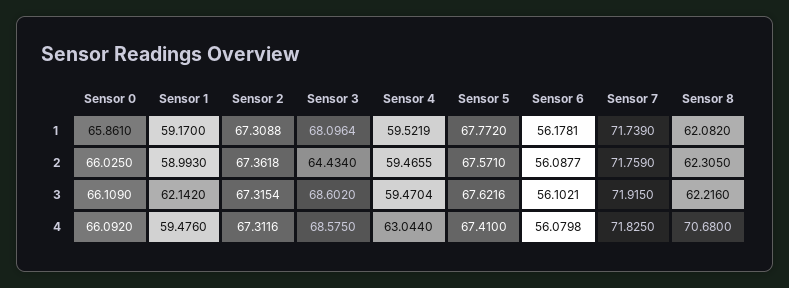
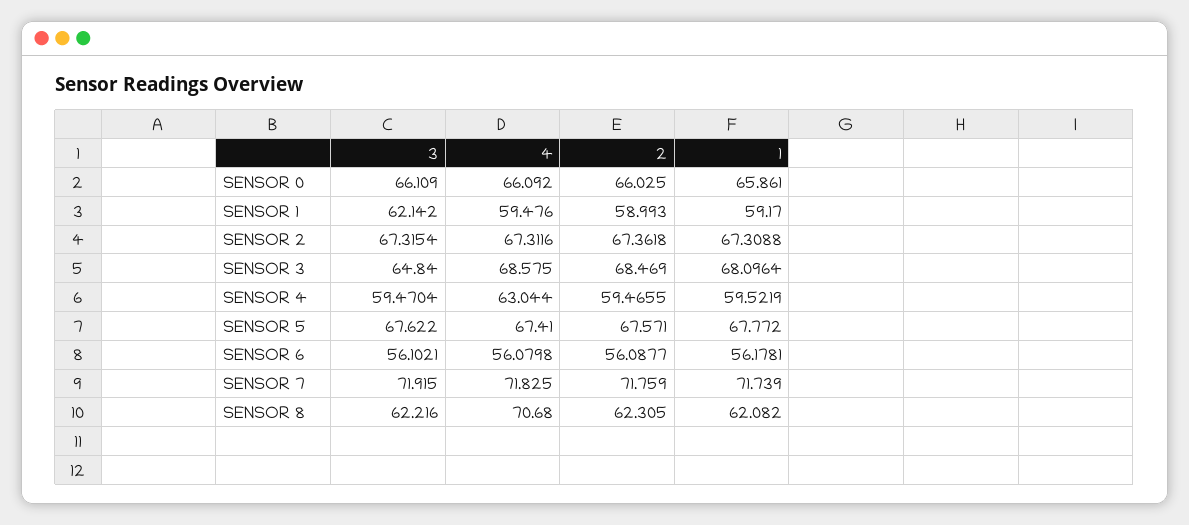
  {
    "Sensor 0": {
      "1": 65.861,
      "2": 66.025,
      "3": 66.109,
      "4": 66.092
    },
    "Sensor 1": {
      "1": 59.17,
      "2": 58.993,
      "3": 62.142,
      "4": 59.476
    },
    "Sensor 2": {
      "1": 67.3088,
      "2": 67.3618,
      "3": 67.3154,
      "4": 67.3116
    },
    "Sensor 3": {
      "1": 68.0964,
-     "2": 64.434,
+     "2": 68.469,
-     "3": 68.602,
+     "3": 64.84,
      "4": 68.575
    },
    "Sensor 4": {
      "1": 59.5219,
      "2": 59.4655,
      "3": 59.4704,
      "4": 63.044
    },
    "Sensor 5": {
      "1": 67.772,
      "2": 67.571,
-     "3": 67.6216,
+     "3": 67.622,
      "4": 67.41
    },
    "Sensor 6": {
      "1": 56.1781,
      "2": 56.0877,
      "3": 56.1021,
      "4": 56.0798
    },
    "Sensor 7": {
      "1": 71.739,
      "2": 71.759,
      "3": 71.915,
      "4": 71.825
    },
    "Sensor 8": {
      "1": 62.082,
      "2": 62.305,
      "3": 62.216,
      "4": 70.68
    }
  }

